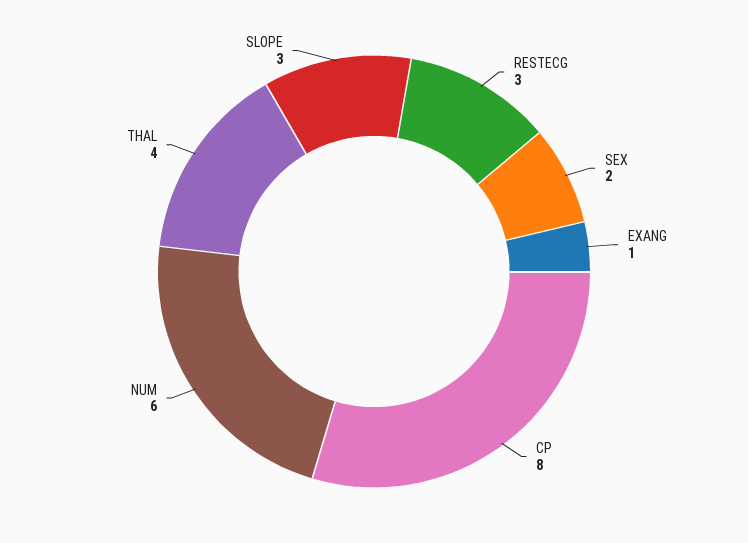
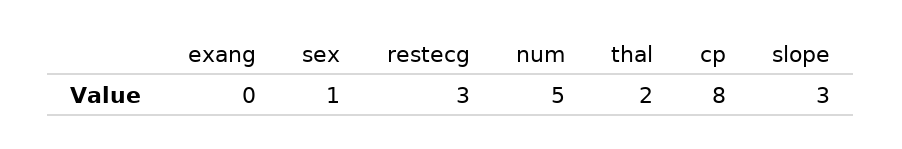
  {
    "RESTECG": 3,
-   "SEX": 2,
+   "SEX": 1,
-   "EXANG": 1,
+   "EXANG": 0,
    "CP": 8,
-   "NUM": 6,
+   "NUM": 5,
-   "THAL": 4,
+   "THAL": 2,
    "SLOPE": 3
  }

